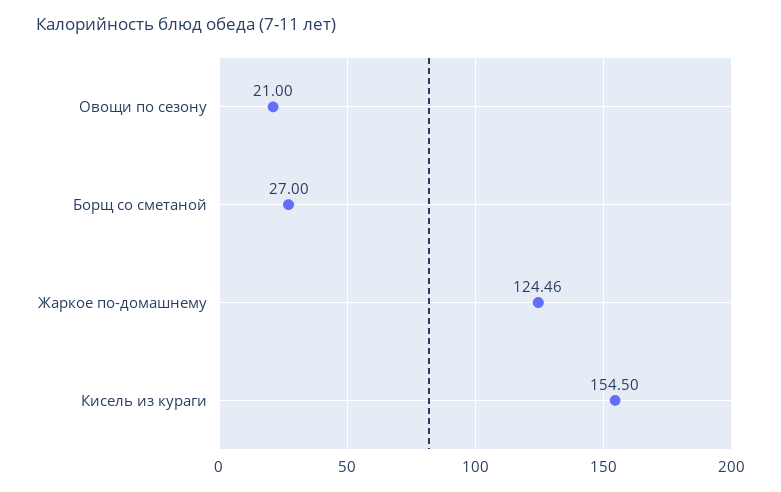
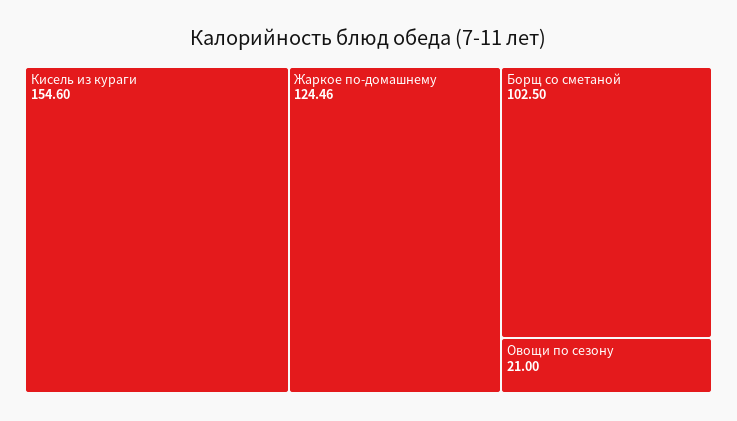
  {
    "Овощи по сезону": 21,
-   "Борщ со сметаной": 27,
+   "Борщ со сметаной": 102.5,
    "Жаркое по-домашнему": 124.46,
-   "Кисель из кураги": 154.5
+   "Кисель из кураги": 154.6
  }

